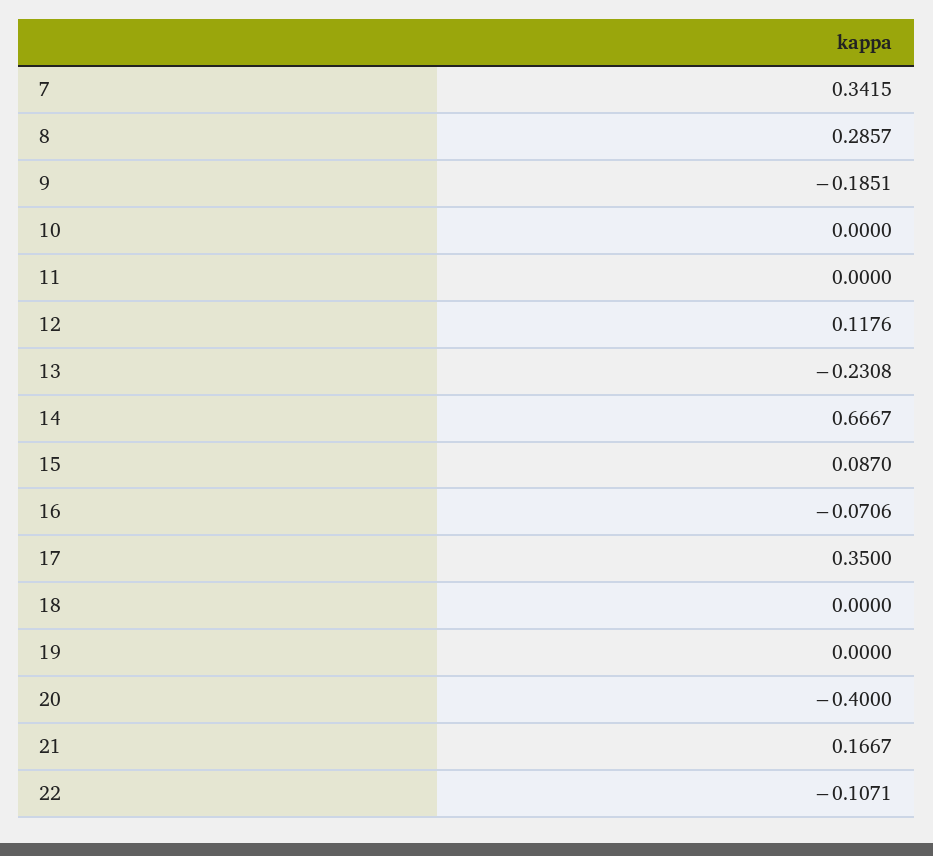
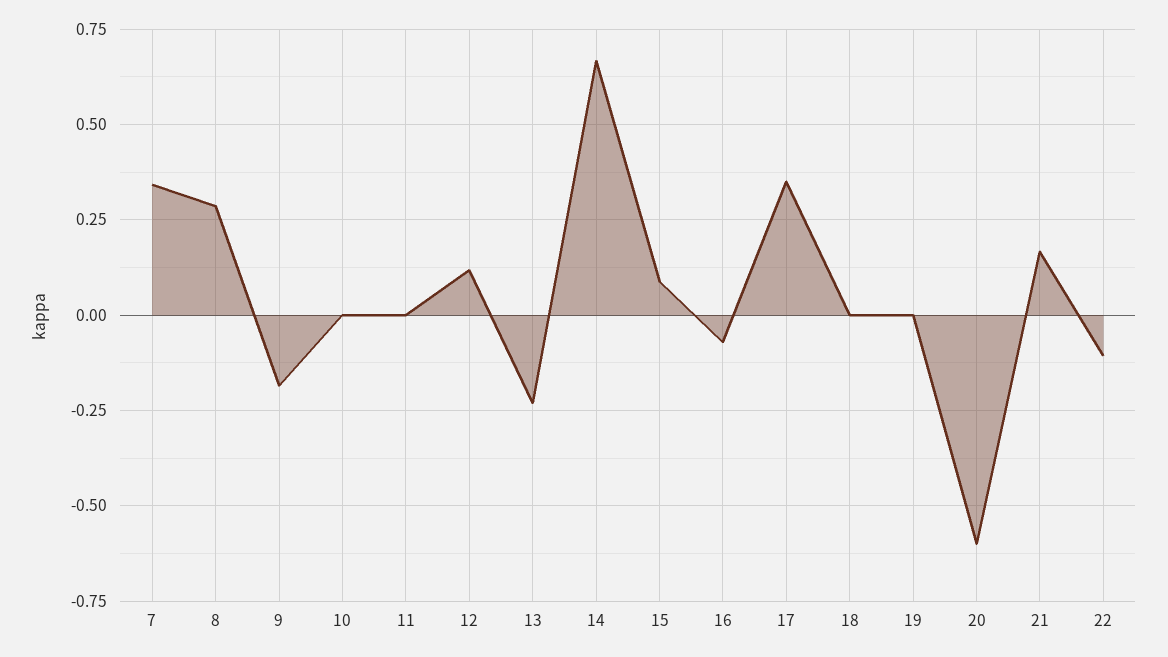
  {
    "7": 0.3415,
    "8": 0.2857,
    "9": -0.1851,
    "10": 0,
    "11": 0,
    "12": 0.1176,
    "13": -0.2308,
    "14": 0.6667,
    "15": 0.087,
    "16": -0.0706,
    "17": 0.35,
    "18": 0,
    "19": 0,
-   "20": -0.4,
+   "20": -0.6,
    "21": 0.1667,
    "22": -0.1071
  }

